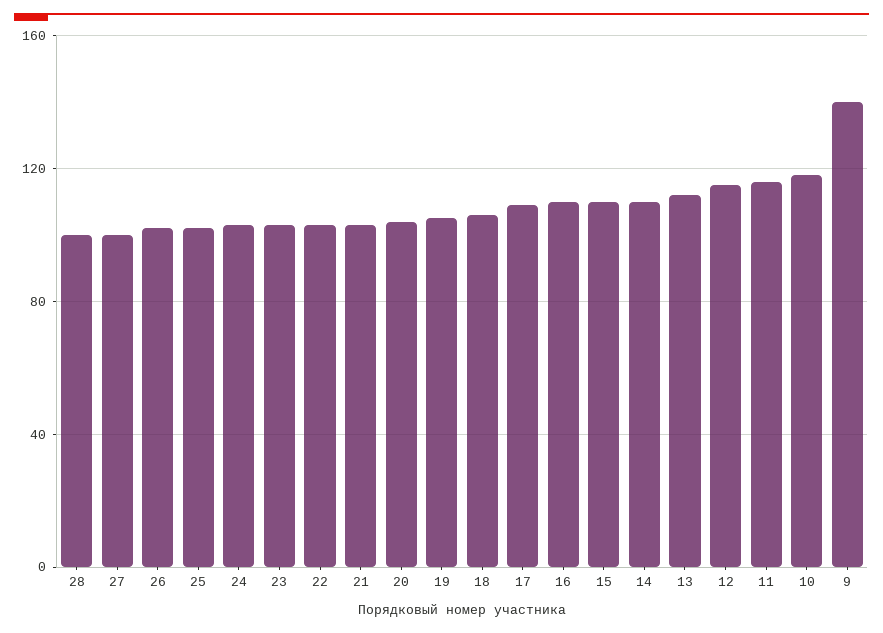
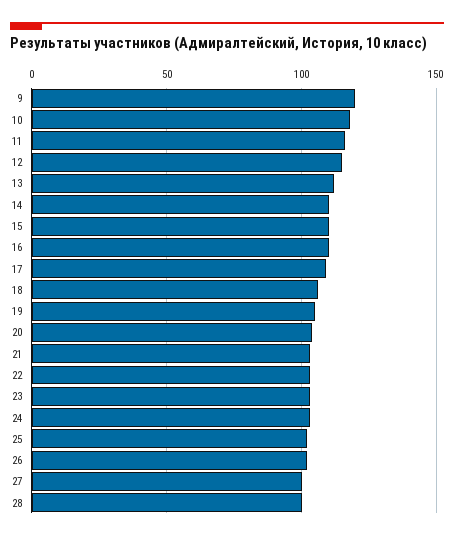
  {
    "28": 100,
    "27": 100,
    "26": 100,
    "25": 100,
    "24": 105,
    "23": 105,
    "22": 105,
    "21": 105,
    "20": 105,
    "19": 105,
    "18": 105,
    "17": 110,
    "16": 110,
    "15": 110,
    "14": 110,
    "13": 110,
    "12": 115,
    "11": 115,
    "10": 120,
-   "9": 140
+   "9": 120
  }

